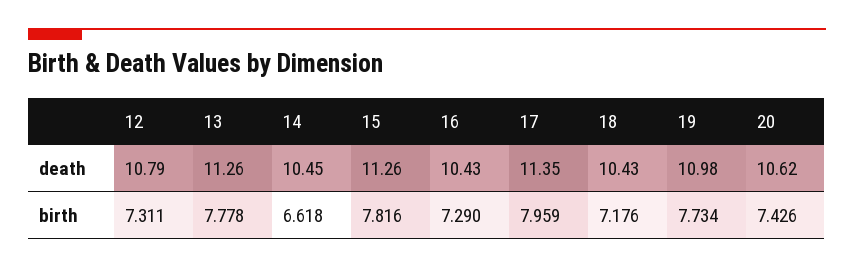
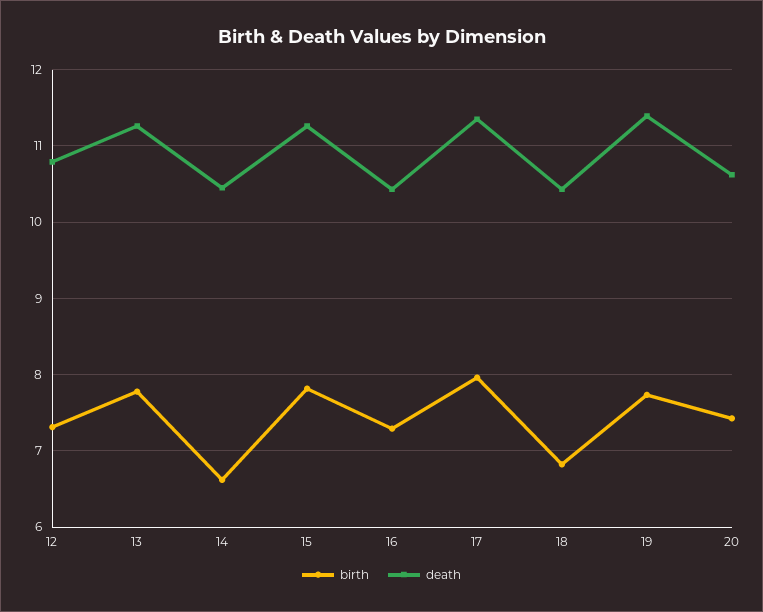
  {
    "death": {
      "12": 10.79,
      "13": 11.26,
      "14": 10.45,
      "15": 11.26,
      "16": 10.43,
      "17": 11.35,
      "18": 10.43,
-     "19": 10.98,
+     "19": 11.4,
      "20": 10.62
    },
    "birth": {
      "12": 7.311,
      "13": 7.778,
      "14": 6.618,
      "15": 7.816,
      "16": 7.29,
      "17": 7.959,
-     "18": 7.176,
+     "18": 6.8,
      "19": 7.734,
      "20": 7.426
    }
  }

